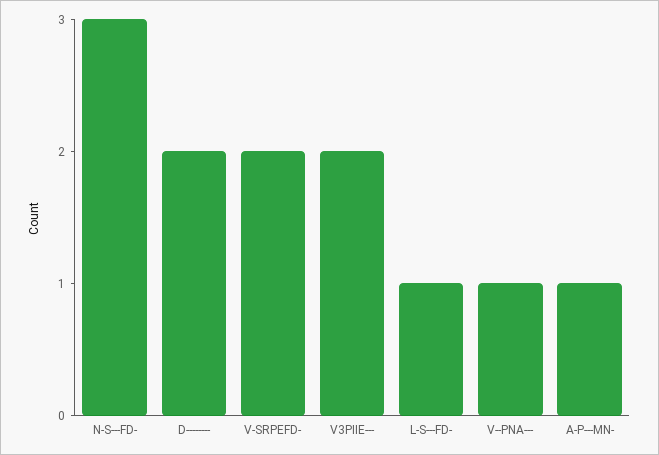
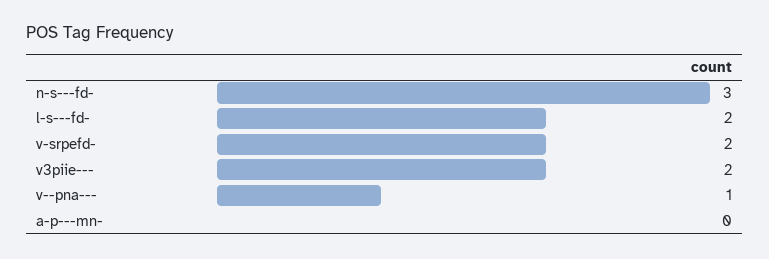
  {
    "N-S---FD-": 3,
-   "D--------": 2,
    "V-SRPEFD-": 2,
    "V3PIIE---": 2,
-   "L-S---FD-": 1,
+   "L-S---FD-": 2,
    "V--PNA---": 1,
-   "A-P---MN-": 1
+   "A-P---MN-": 0
  }

